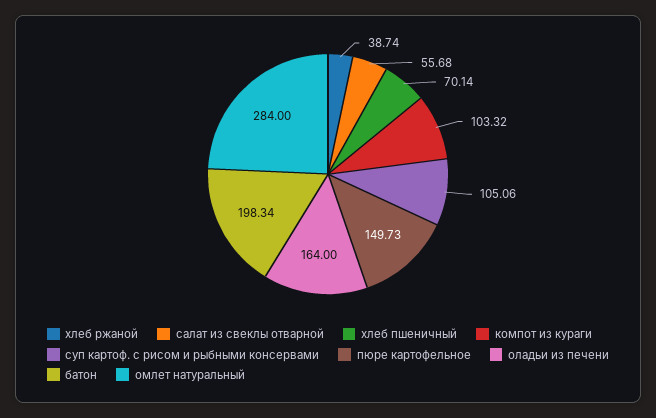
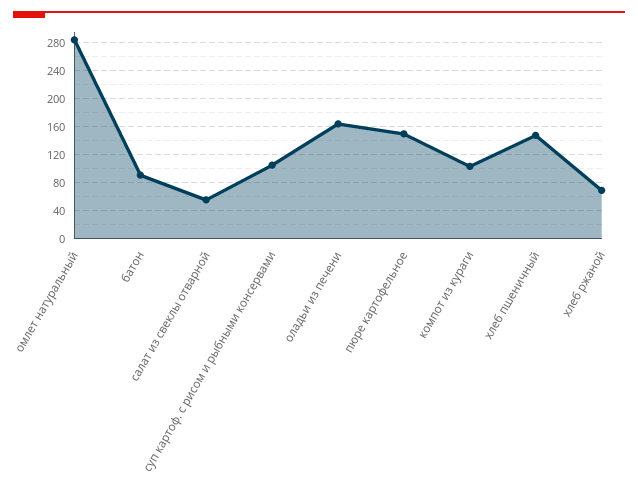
  {
-   "хлеб ржаной": 38.74,
+   "хлеб ржаной": 70,
    "салат из свеклы отварной": 55.68,
-   "хлеб пшеничный": 70.14,
+   "хлеб пшеничный": 150,
    "компот из кураги": 103.32,
    "суп картоф. с рисом и рыбными консервами": 105.06,
    "пюре картофельное": 149.73,
    "оладьи из печени": 164,
-   "батон": 198.34,
+   "батон": 90,
    "омлет натуральный": 284
  }

